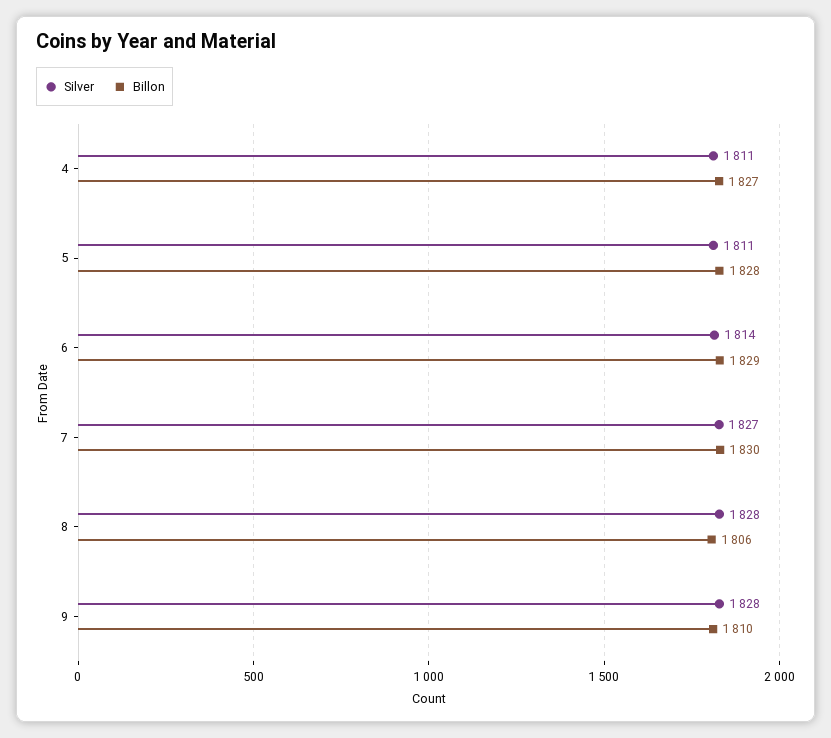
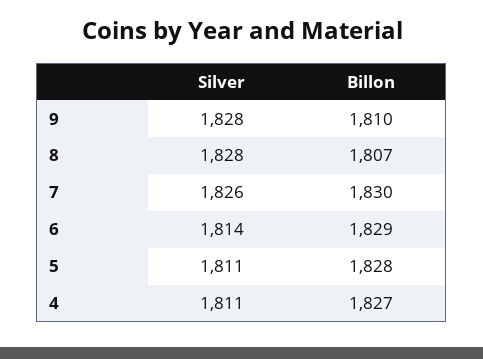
  {
    "Silver": {
      "4": 1811,
      "5": 1811,
      "6": 1814,
-     "7": 1827,
+     "7": 1826,
      "8": 1828,
      "9": 1828
    },
    "Billon": {
      "4": 1827,
      "5": 1828,
      "6": 1829,
      "7": 1830,
-     "8": 1806,
+     "8": 1807,
      "9": 1810
    }
  }

